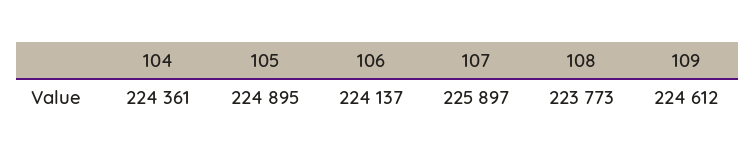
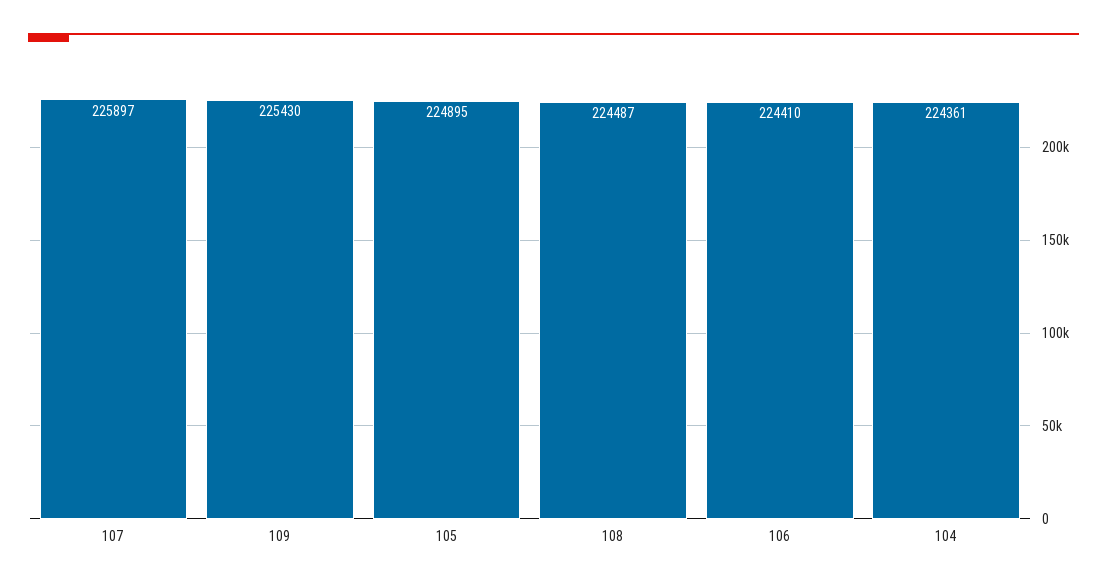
  {
    "104": 224361,
    "105": 224895,
-   "106": 224137,
+   "106": 224410,
    "107": 225897,
-   "108": 223773,
+   "108": 224487,
-   "109": 224612
+   "109": 225430
  }

